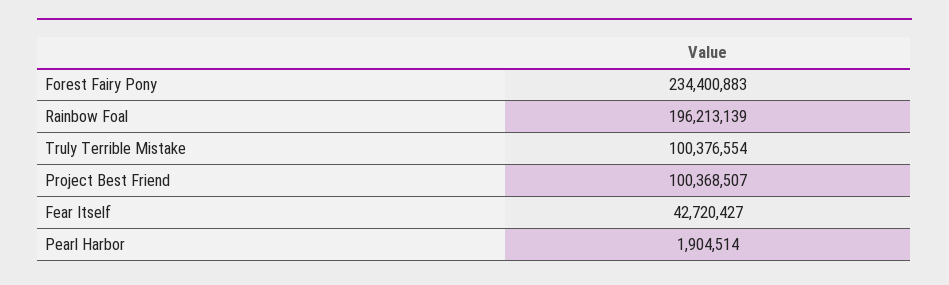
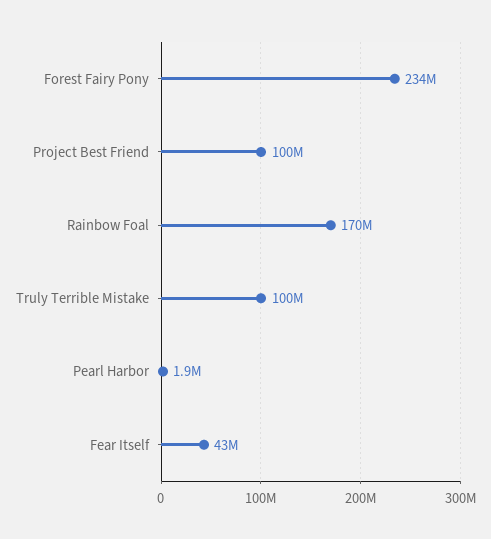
  {
    "Forest Fairy Pony": 234400883,
-   "Rainbow Foal": 196213139,
+   "Rainbow Foal": 170000000,
    "Truly Terrible Mistake": 100376554,
    "Project Best Friend": 100368507,
    "Fear Itself": 42720427,
    "Pearl Harbor": 1904514
  }

